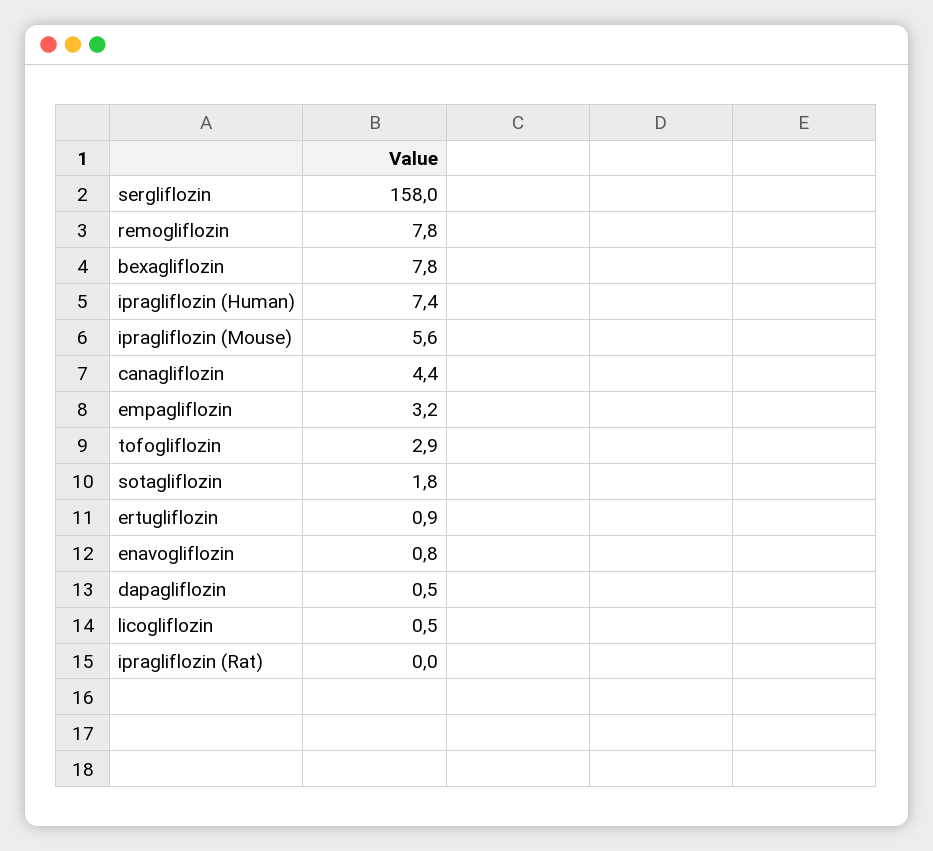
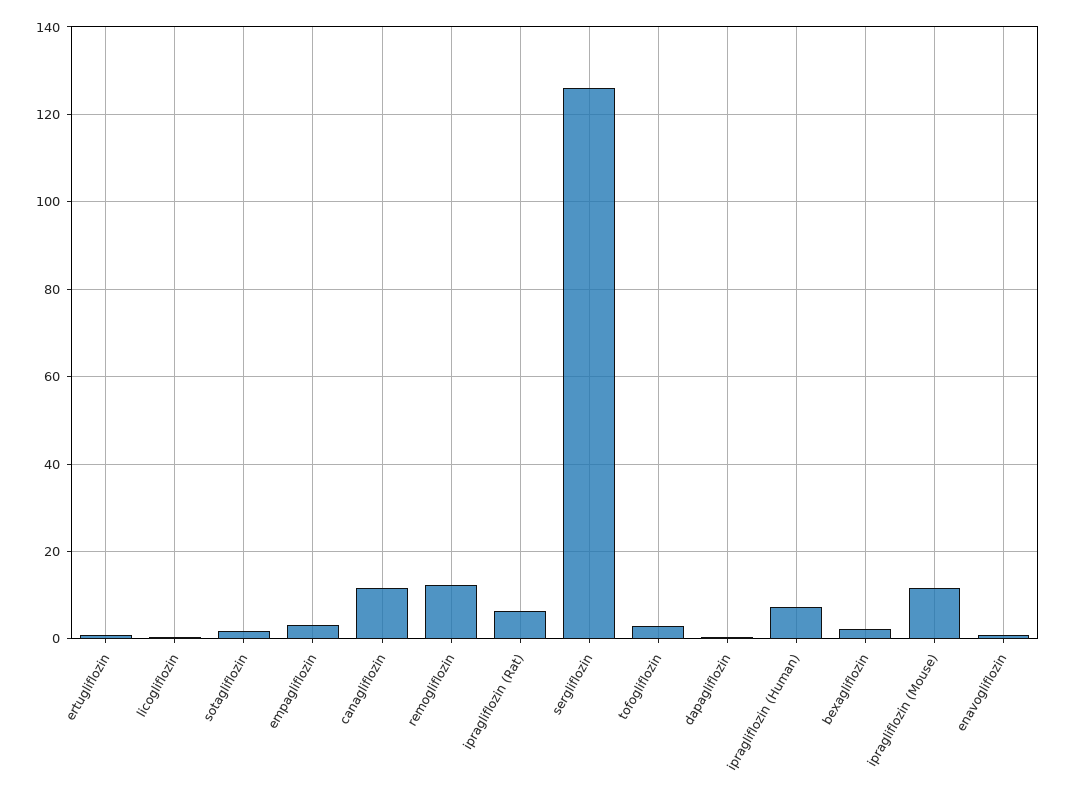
  {
-   "sergliflozin": 158,
+   "sergliflozin": 126,
-   "remogliflozin": 7.8,
+   "remogliflozin": 12,
-   "bexagliflozin": 7.8,
+   "bexagliflozin": 2,
    "ipragliflozin (Human)": 7.4,
-   "ipragliflozin (Mouse)": 5.6,
+   "ipragliflozin (Mouse)": 12,
-   "canagliflozin": 4.4,
+   "canagliflozin": 12,
    "empagliflozin": 3.2,
    "tofogliflozin": 2.9,
    "sotagliflozin": 1.8,
    "ertugliflozin": 0.9,
    "enavogliflozin": 0.8,
    "dapagliflozin": 0.5,
    "licogliflozin": 0.5,
-   "ipragliflozin (Rat)": 0
+   "ipragliflozin (Rat)": 6
  }

